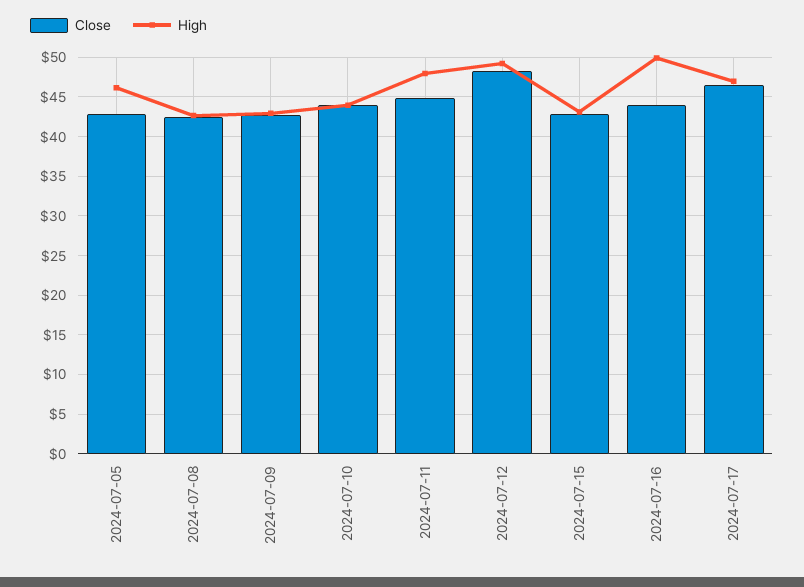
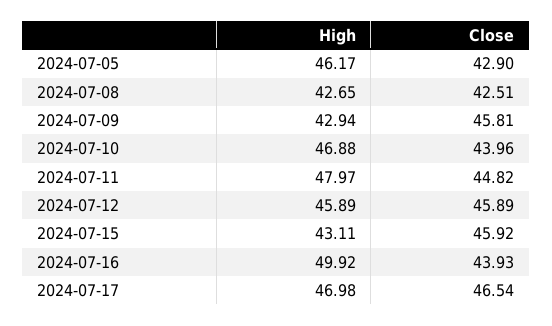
  {
    "Close": {
      "2024-07-05": 42.9,
      "2024-07-08": 42.51,
-     "2024-07-09": 43,
+     "2024-07-09": 45.81,
      "2024-07-10": 43.96,
      "2024-07-11": 44.82,
-     "2024-07-12": 48,
+     "2024-07-12": 45.89,
-     "2024-07-15": 43,
+     "2024-07-15": 45.92,
      "2024-07-16": 43.93,
      "2024-07-17": 46.54
    },
    "High": {
      "2024-07-05": 46.17,
      "2024-07-08": 42.65,
      "2024-07-09": 42.94,
-     "2024-07-10": 44,
+     "2024-07-10": 46.88,
      "2024-07-11": 47.97,
-     "2024-07-12": 49,
+     "2024-07-12": 45.89,
      "2024-07-15": 43.11,
      "2024-07-16": 49.92,
      "2024-07-17": 46.98
    }
  }

